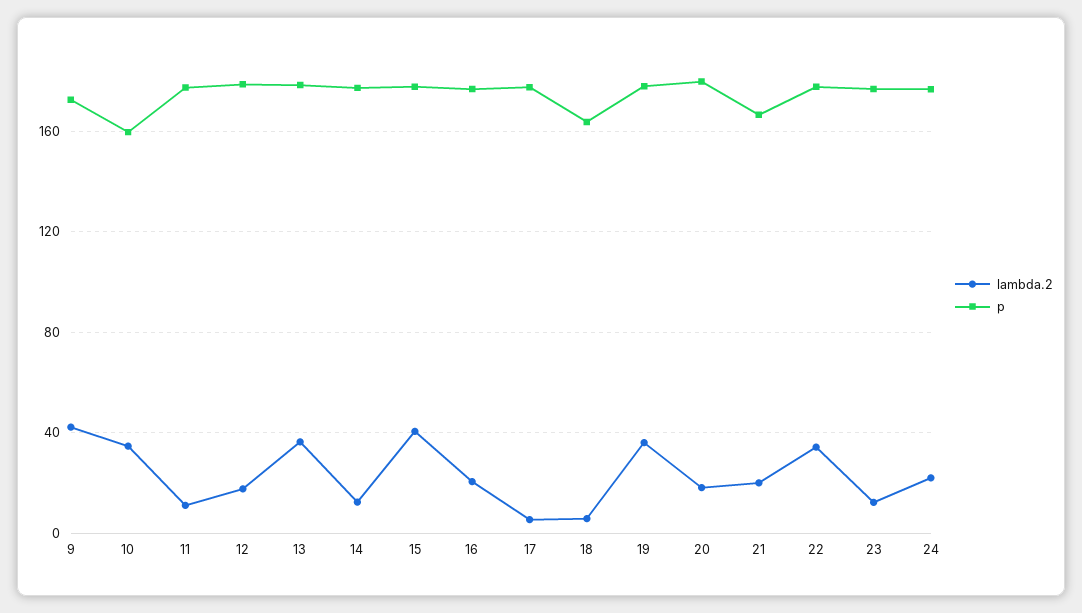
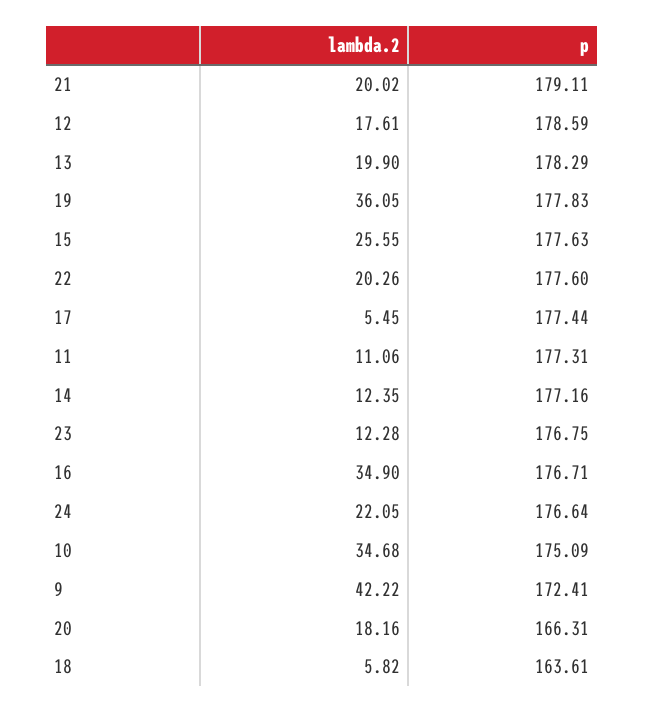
  {
    "lambda.2": {
      "9": 42.22,
      "10": 34.68,
      "11": 11.06,
      "12": 17.61,
-     "13": 35,
+     "13": 19.9,
      "14": 12.35,
-     "15": 40,
+     "15": 25.55,
-     "16": 20,
+     "16": 34.9,
      "17": 5.45,
      "18": 5.82,
      "19": 36.05,
      "20": 18.16,
      "21": 20.02,
-     "22": 35,
+     "22": 20.26,
      "23": 12.28,
      "24": 22.05
    },
    "p": {
      "9": 172.41,
-     "10": 160,
+     "10": 175.09,
      "11": 177.31,
      "12": 178.59,
      "13": 178.29,
      "14": 177.16,
      "15": 177.63,
      "16": 176.71,
      "17": 177.44,
      "18": 163.61,
      "19": 177.83,
-     "20": 180,
+     "20": 166.31,
-     "21": 165,
+     "21": 179.11,
      "22": 177.6,
      "23": 176.75,
      "24": 176.64
    }
  }

